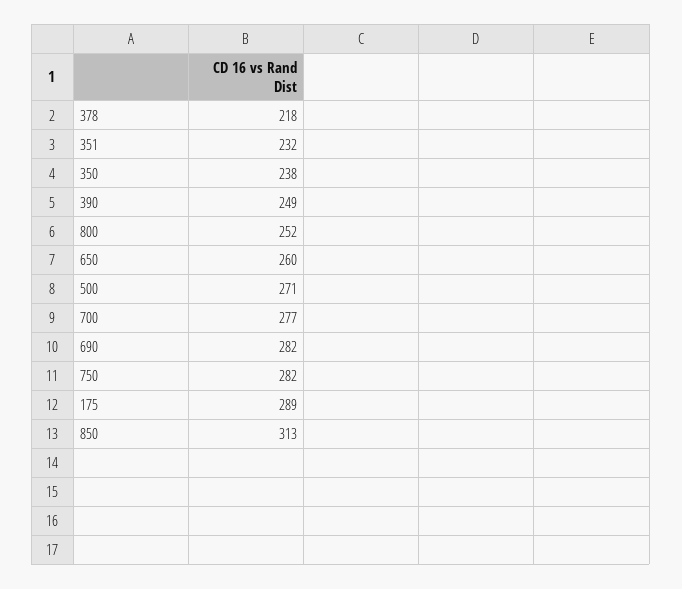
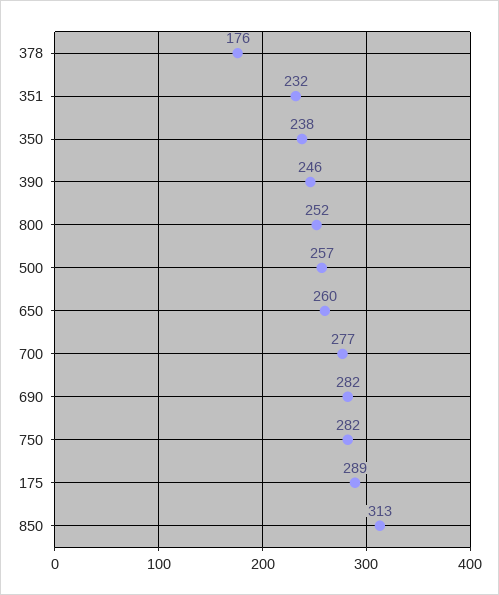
  {
-   "378": 218,
+   "378": 176,
    "351": 232,
    "350": 238,
-   "390": 249,
+   "390": 246,
    "800": 252,
    "650": 260,
-   "500": 271,
+   "500": 257,
    "700": 277,
    "690": 282,
    "750": 282,
    "175": 289,
    "850": 313
  }

